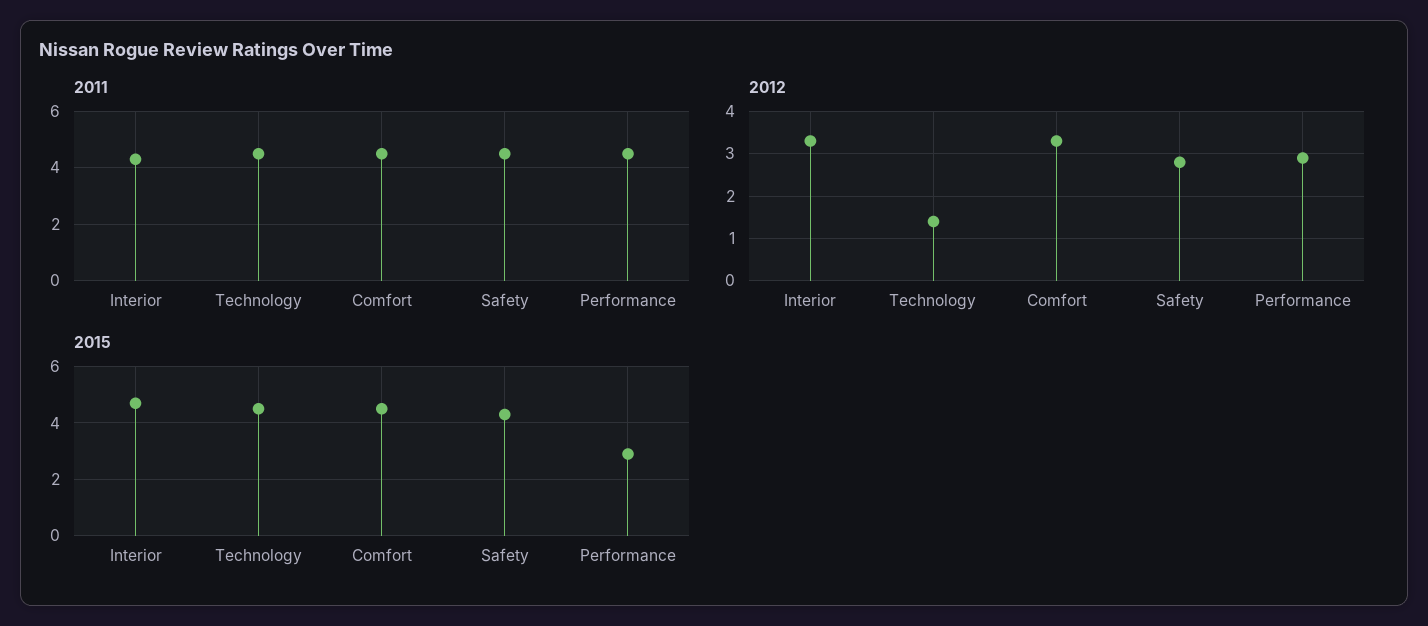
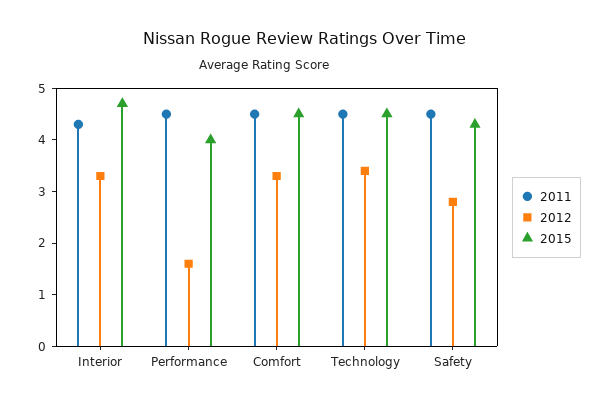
  {
    "2011": {
      "Interior": 4.5,
      "Technology": 4.5,
      "Comfort": 4.5,
      "Safety": 4.5,
      "Performance": 4.5
    },
    "2012": {
      "Interior": 3.5,
-     "Technology": 1.5,
+     "Technology": 3.5,
      "Comfort": 3.5,
      "Safety": 3,
-     "Performance": 3
+     "Performance": 1.5
    },
    "2015": {
      "Interior": 4.5,
      "Technology": 4.5,
      "Comfort": 4.5,
      "Safety": 4.5,
-     "Performance": 3
+     "Performance": 4
    }
  }

